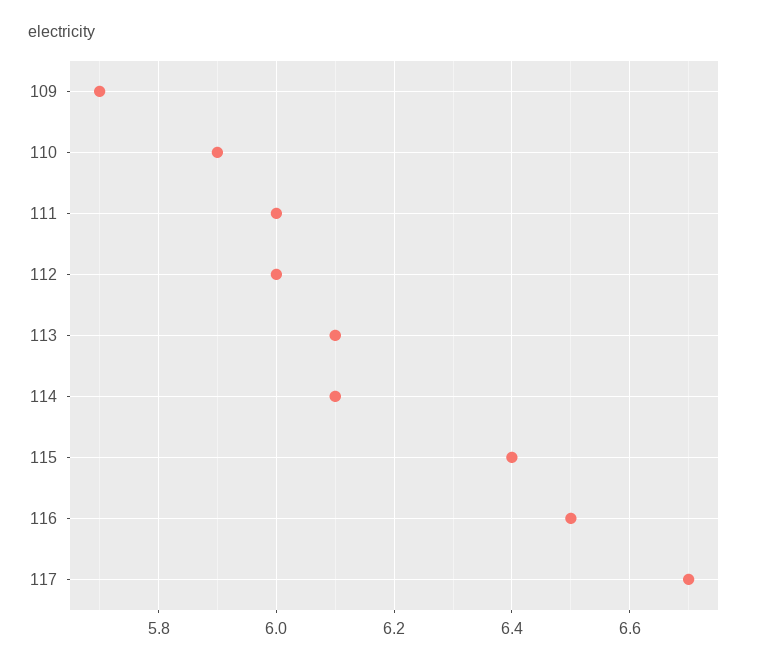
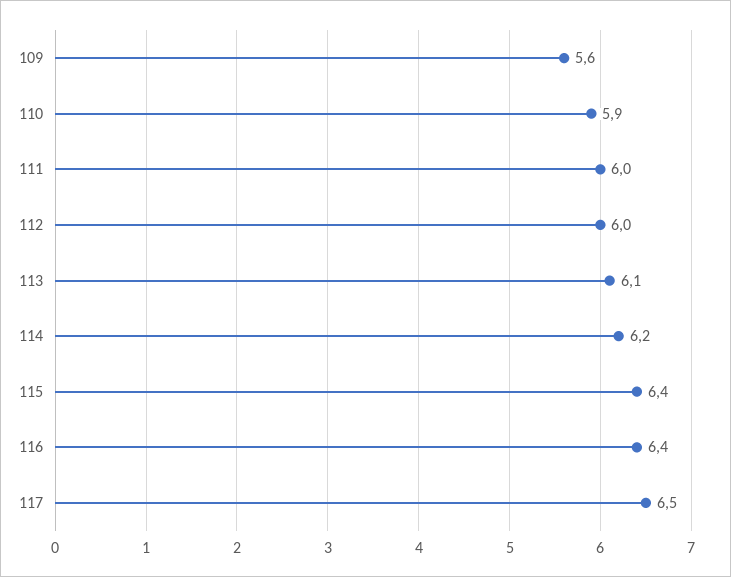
  {
-   "109": 5.7,
+   "109": 5.6,
    "110": 5.9,
    "111": 6,
    "112": 6,
    "113": 6.1,
-   "114": 6.1,
+   "114": 6.2,
    "115": 6.4,
-   "116": 6.5,
+   "116": 6.4,
-   "117": 6.7
+   "117": 6.5
  }

